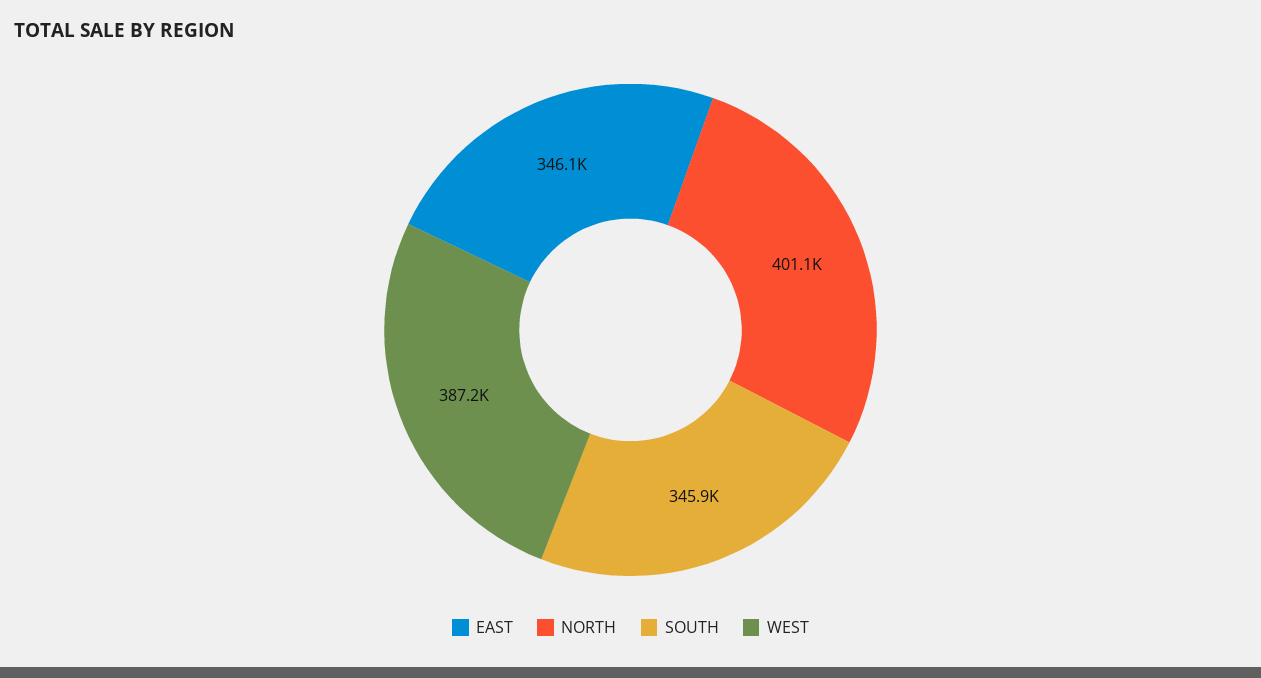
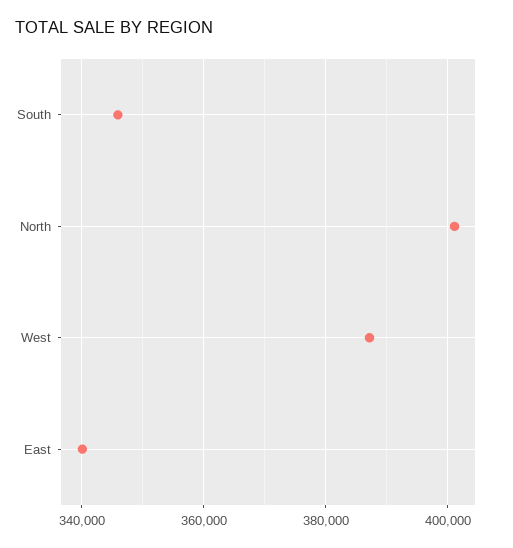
  {
-   "EAST": 346100,
+   "EAST": 340000,
    "NORTH": 401100,
    "SOUTH": 345900,
    "WEST": 387200
  }

